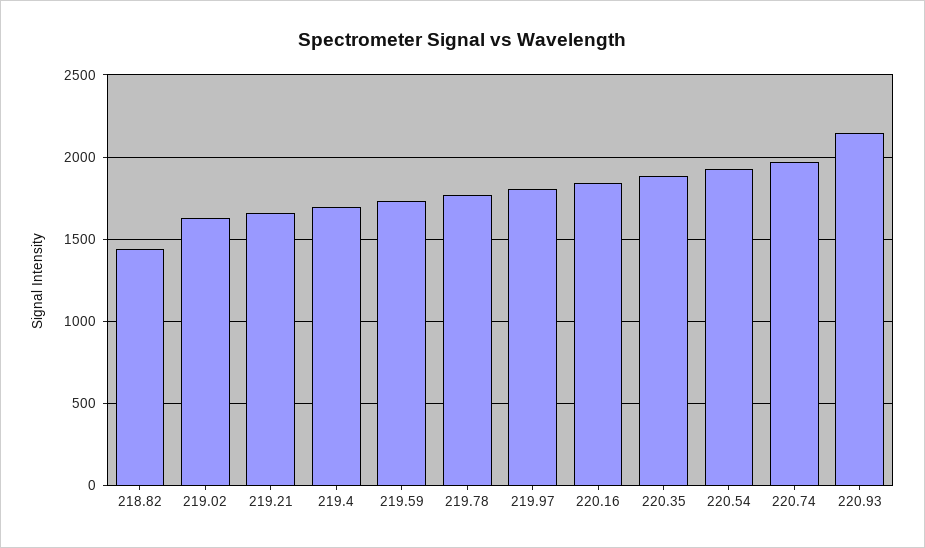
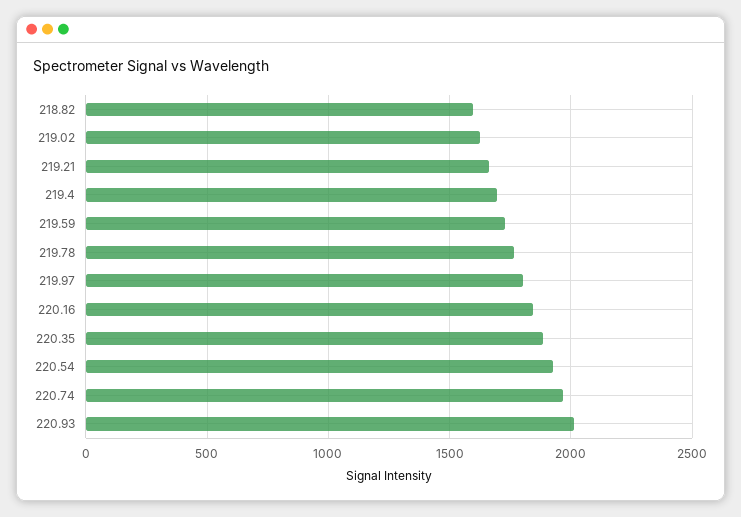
  {
-   "218.82": 1450,
+   "218.82": 1600,
    "219.02": 1650,
    "219.21": 1650,
    "219.4": 1700,
    "219.59": 1750,
    "219.78": 1750,
    "219.97": 1800,
    "220.16": 1850,
    "220.35": 1900,
    "220.54": 1950,
    "220.74": 1950,
-   "220.93": 2150
+   "220.93": 2000
  }

